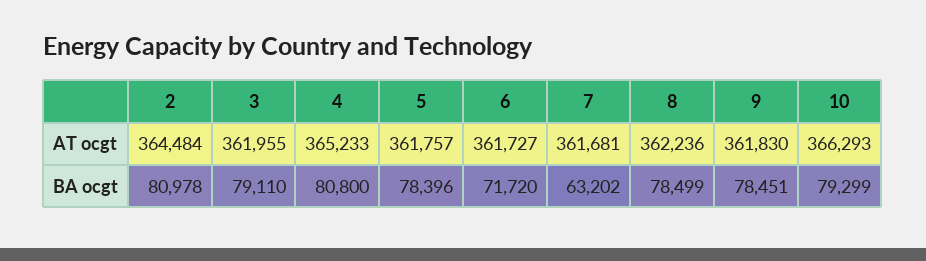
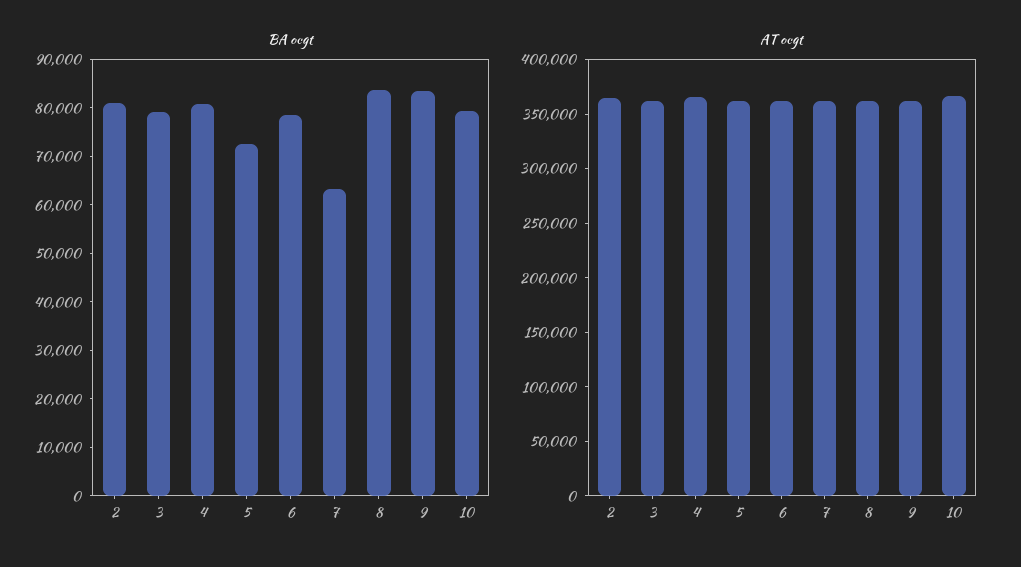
  {
    "AT ocgt": {
      "2": 364484,
      "3": 361955,
      "4": 365233,
      "5": 361757,
      "6": 361727,
      "7": 361681,
      "8": 362236,
      "9": 361830,
      "10": 366293
    },
    "BA ocgt": {
      "2": 80978,
      "3": 79110,
      "4": 80800,
-     "5": 78396,
+     "5": 72000,
-     "6": 71720,
+     "6": 78000,
      "7": 63202,
-     "8": 78499,
+     "8": 84000,
-     "9": 78451,
+     "9": 84000,
      "10": 79299
    }
  }

